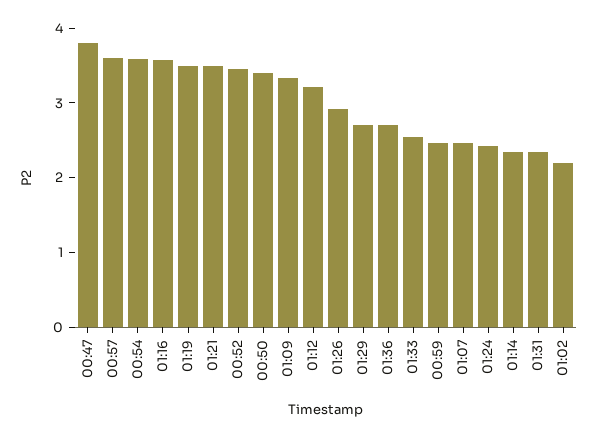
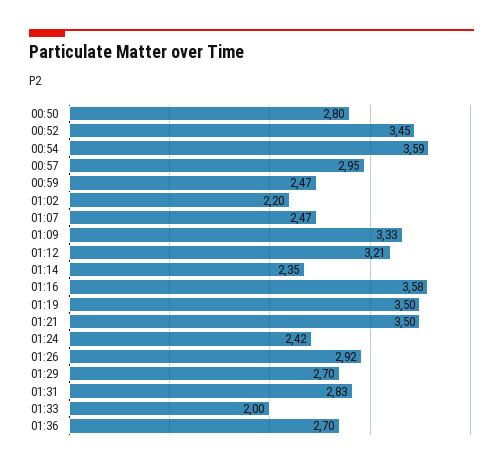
  {
-   "00:47": 3.8,
-   "00:57": 3.6,
+   "00:57": 2.95,
    "00:54": 3.59,
    "01:16": 3.58,
    "01:19": 3.5,
    "01:21": 3.5,
    "00:52": 3.45,
-   "00:50": 3.4,
+   "00:50": 2.8,
    "01:09": 3.33,
    "01:12": 3.21,
    "01:26": 2.92,
    "01:29": 2.7,
    "01:36": 2.7,
-   "01:33": 2.6,
+   "01:33": 2,
    "00:59": 2.47,
    "01:07": 2.47,
    "01:24": 2.42,
    "01:14": 2.35,
-   "01:31": 2.4,
+   "01:31": 2.83,
    "01:02": 2.2
  }

